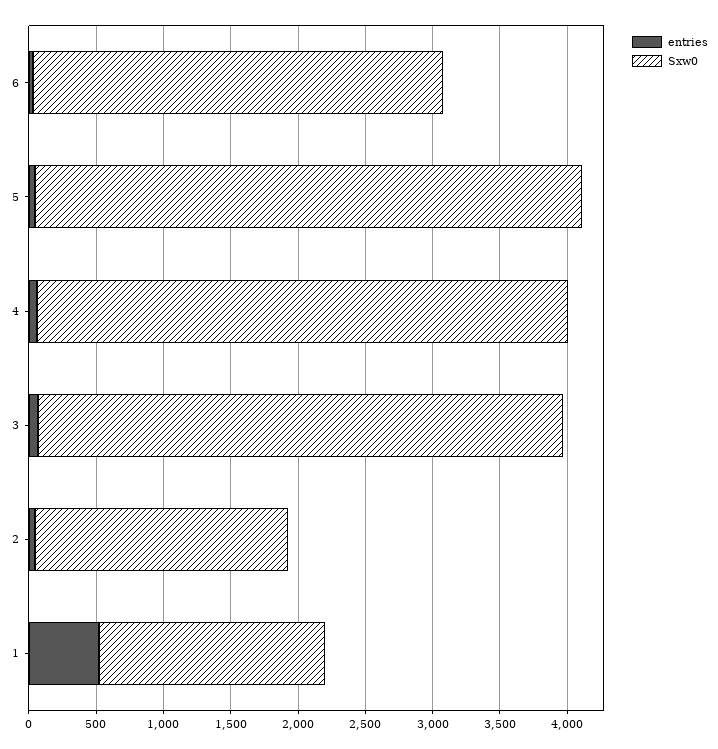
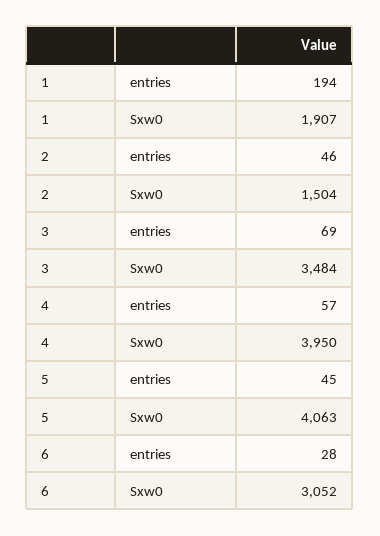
  {
    "entries": {
      "6": 28,
      "5": 45,
      "4": 57,
      "3": 69,
      "2": 46,
-     "1": 500
+     "1": 194
    },
    "Sxw0": {
      "6": 3052,
      "5": 4063,
      "4": 3950,
-     "3": 3900,
+     "3": 3484,
-     "2": 1900,
+     "2": 1504,
-     "1": 1700
+     "1": 1907
    }
  }

